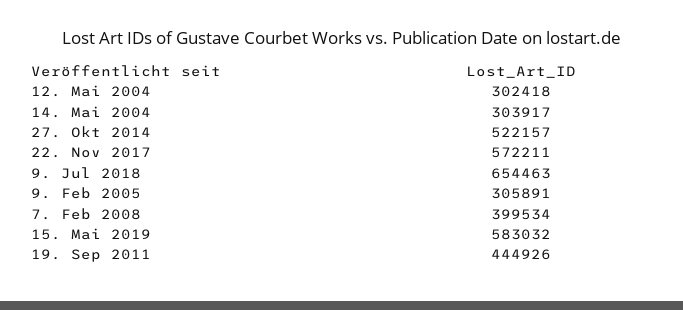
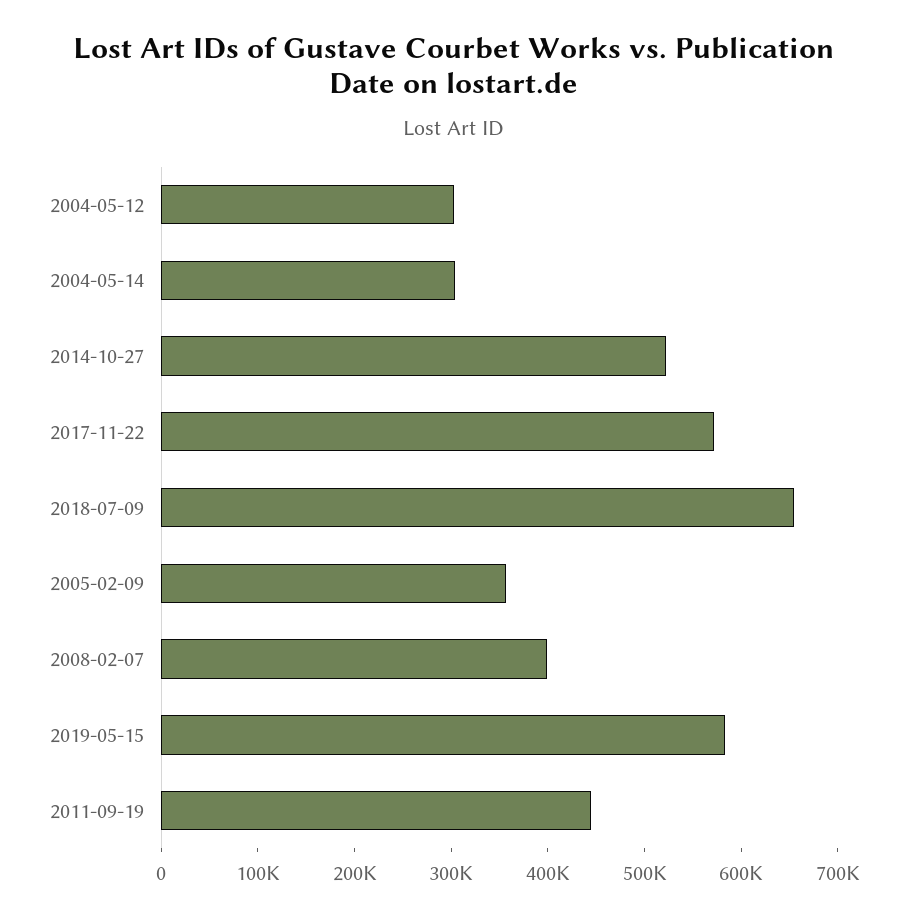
  {
    "12. Mai 2004": 302418,
    "14. Mai 2004": 303917,
    "27. Okt 2014": 522157,
    "22. Nov 2017": 572211,
    "9. Jul 2018": 654463,
-   "9. Feb 2005": 305891,
+   "9. Feb 2005": 360000,
    "7. Feb 2008": 399534,
    "15. Mai 2019": 583032,
    "19. Sep 2011": 444926
  }

